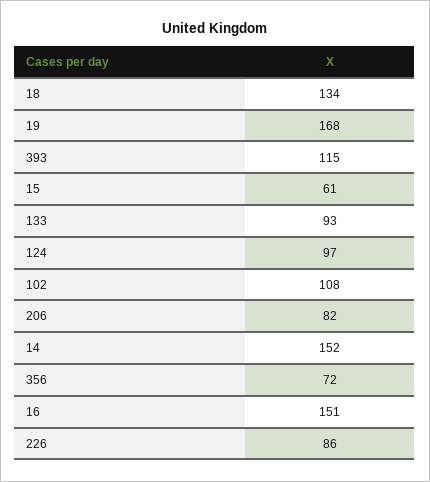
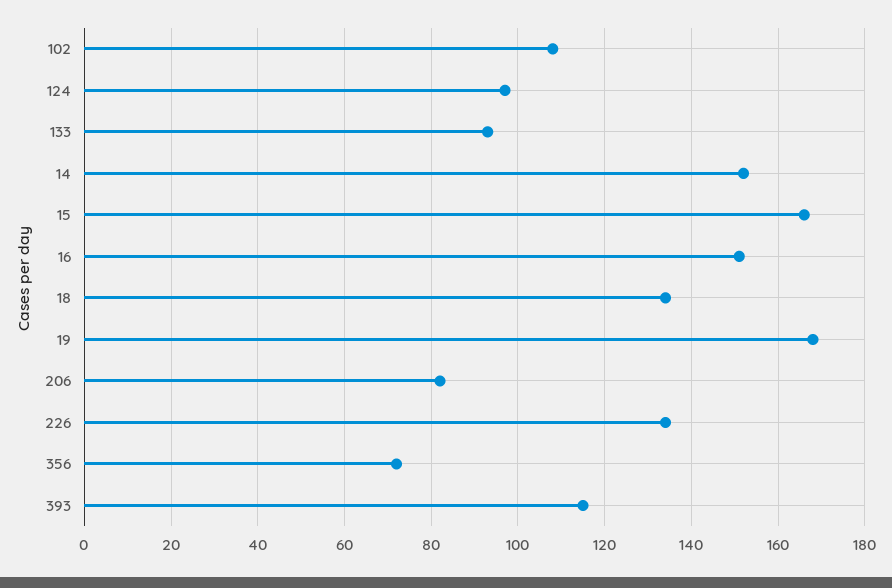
  {
    "18": 134,
    "19": 168,
    "393": 115,
-   "15": 61,
+   "15": 165,
    "133": 93,
    "124": 97,
    "102": 108,
    "206": 82,
    "14": 152,
    "356": 72,
    "16": 151,
-   "226": 86
+   "226": 135
  }

